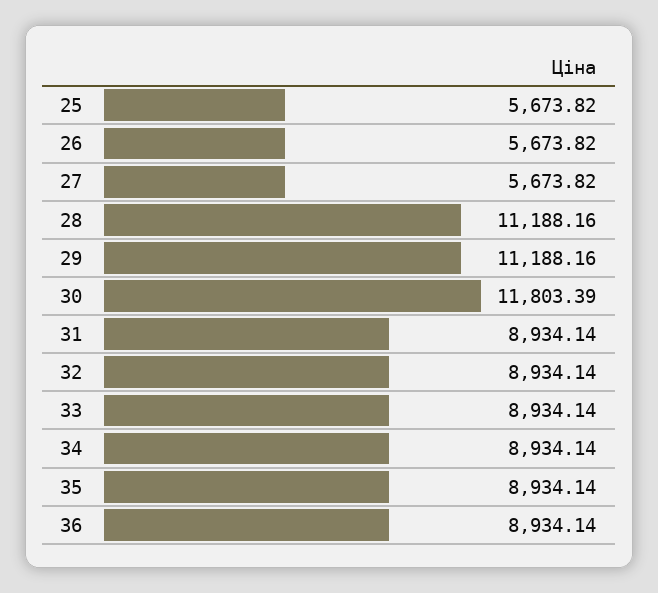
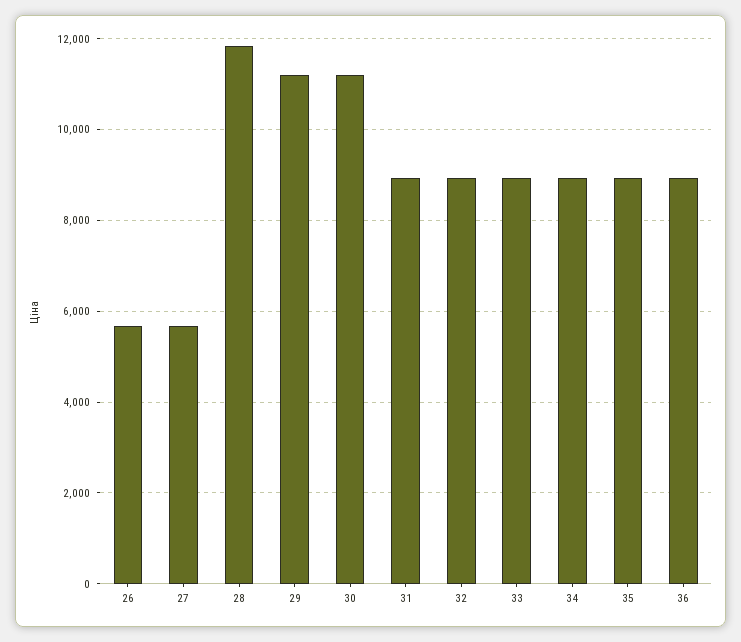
  {
-   "25": 5673.82,
    "26": 5673.82,
    "27": 5673.82,
-   "28": 11188.16,
+   "28": 11800,
    "29": 11188.16,
-   "30": 11803.39,
+   "30": 11200,
    "31": 8934.14,
    "32": 8934.14,
    "33": 8934.14,
    "34": 8934.14,
    "35": 8934.14,
    "36": 8934.14
  }

